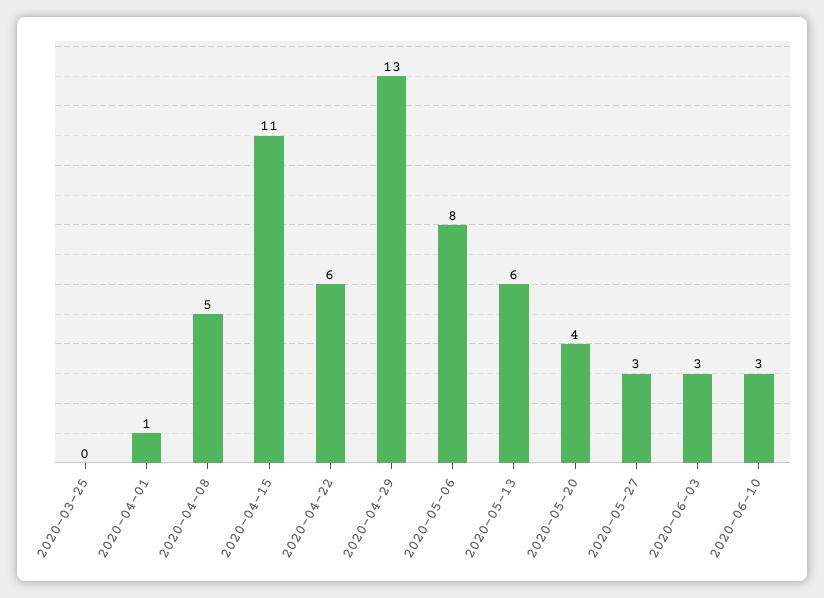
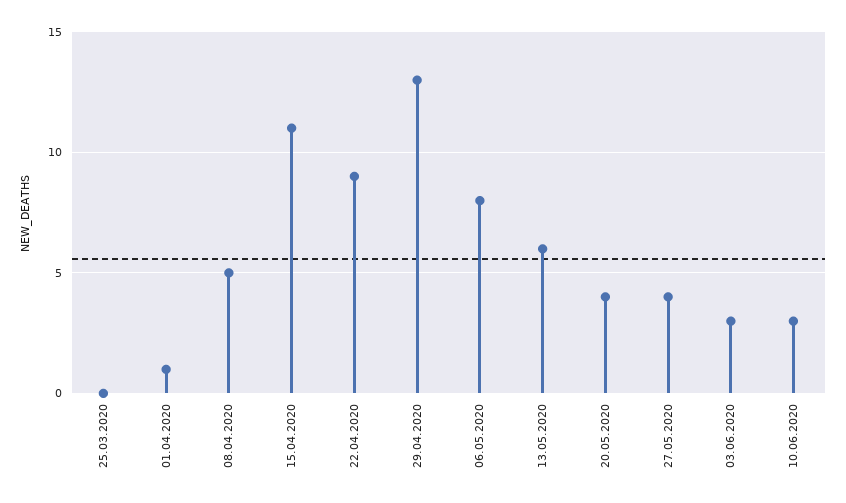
  {
    "2020-03-25": 0,
    "2020-04-01": 1,
    "2020-04-08": 5,
    "2020-04-15": 11,
-   "2020-04-22": 6,
+   "2020-04-22": 9,
    "2020-04-29": 13,
    "2020-05-06": 8,
    "2020-05-13": 6,
    "2020-05-20": 4,
-   "2020-05-27": 3,
+   "2020-05-27": 4,
    "2020-06-03": 3,
    "2020-06-10": 3
  }

